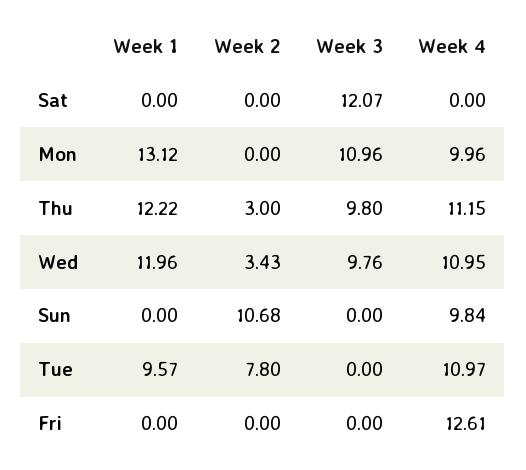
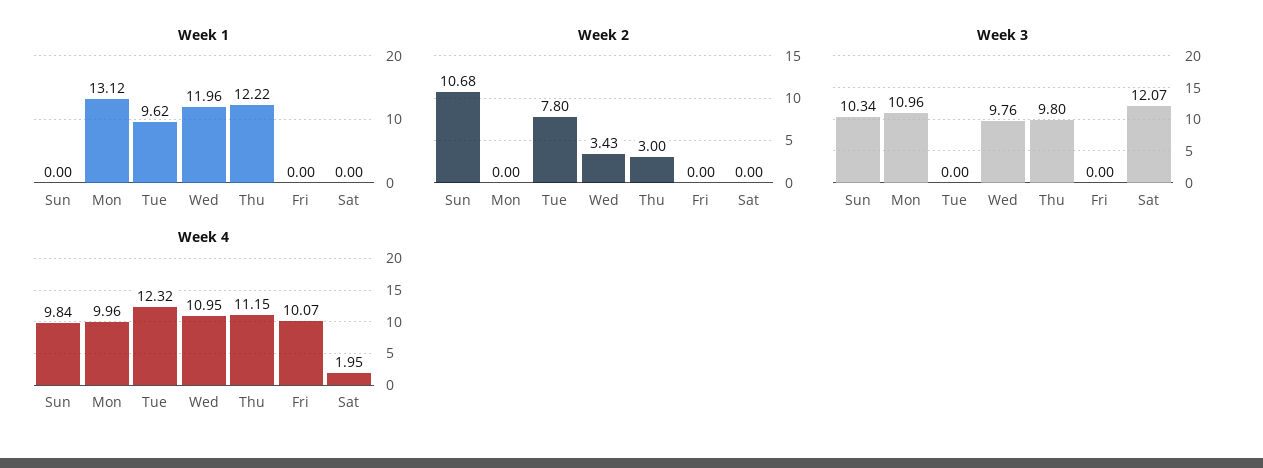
  {
    "Week 1": {
      "Sat": 0,
      "Mon": 13.12,
      "Thu": 12.22,
      "Wed": 11.96,
      "Sun": 0,
-     "Tue": 9.57,
+     "Tue": 9.62,
      "Fri": 0
    },
    "Week 2": {
      "Sat": 0,
      "Mon": 0,
      "Thu": 3,
      "Wed": 3.43,
      "Sun": 10.68,
      "Tue": 7.8,
      "Fri": 0
    },
    "Week 3": {
      "Sat": 12.07,
      "Mon": 10.96,
      "Thu": 9.8,
      "Wed": 9.76,
-     "Sun": 0,
+     "Sun": 10.34,
      "Tue": 0,
      "Fri": 0
    },
    "Week 4": {
-     "Sat": 0,
+     "Sat": 1.95,
      "Mon": 9.96,
      "Thu": 11.15,
      "Wed": 10.95,
      "Sun": 9.84,
-     "Tue": 10.97,
+     "Tue": 12.32,
-     "Fri": 12.61
+     "Fri": 10.07
    }
  }

